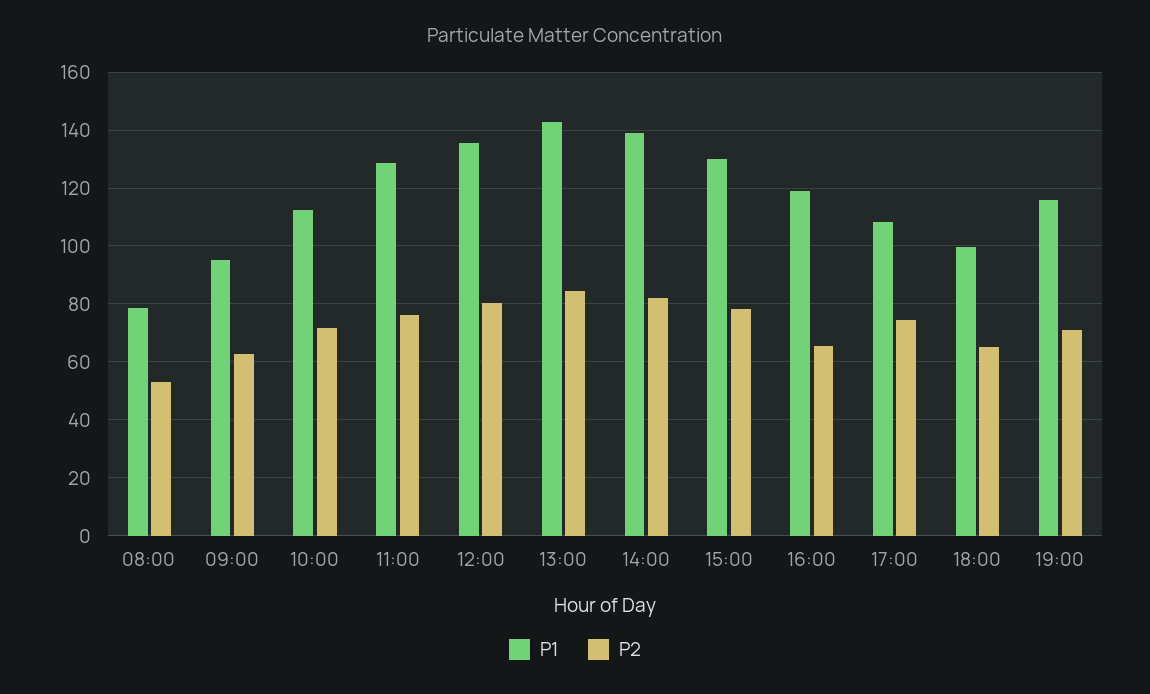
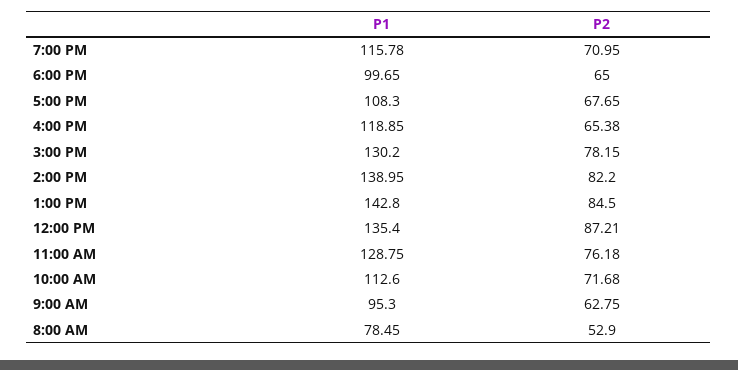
  {
    "P1": {
      "08:00": 78.45,
      "09:00": 95.3,
      "10:00": 112.6,
      "11:00": 128.75,
      "12:00": 135.4,
      "13:00": 142.8,
      "14:00": 138.95,
      "15:00": 130.2,
      "16:00": 118.85,
      "17:00": 108.3,
      "18:00": 99.65,
      "19:00": 115.78
    },
    "P2": {
      "08:00": 52.9,
      "09:00": 62.75,
      "10:00": 71.68,
      "11:00": 76.18,
-     "12:00": 80,
+     "12:00": 87.21,
      "13:00": 84.5,
      "14:00": 82.2,
      "15:00": 78.15,
      "16:00": 65.38,
-     "17:00": 75,
+     "17:00": 67.65,
      "18:00": 65,
      "19:00": 70.95
    }
  }

